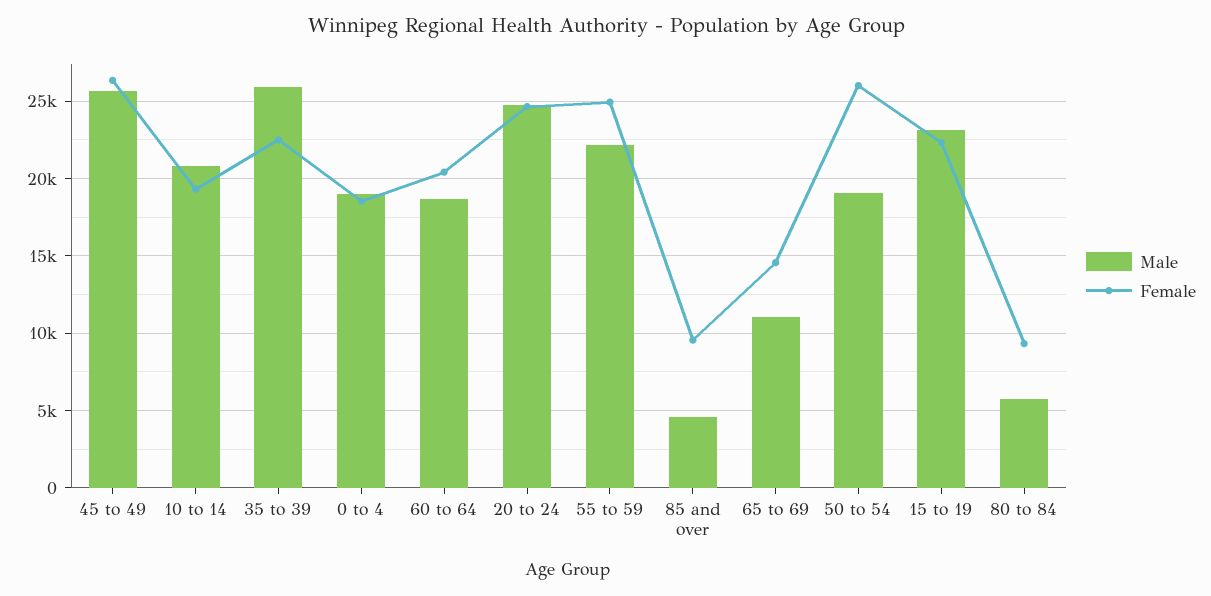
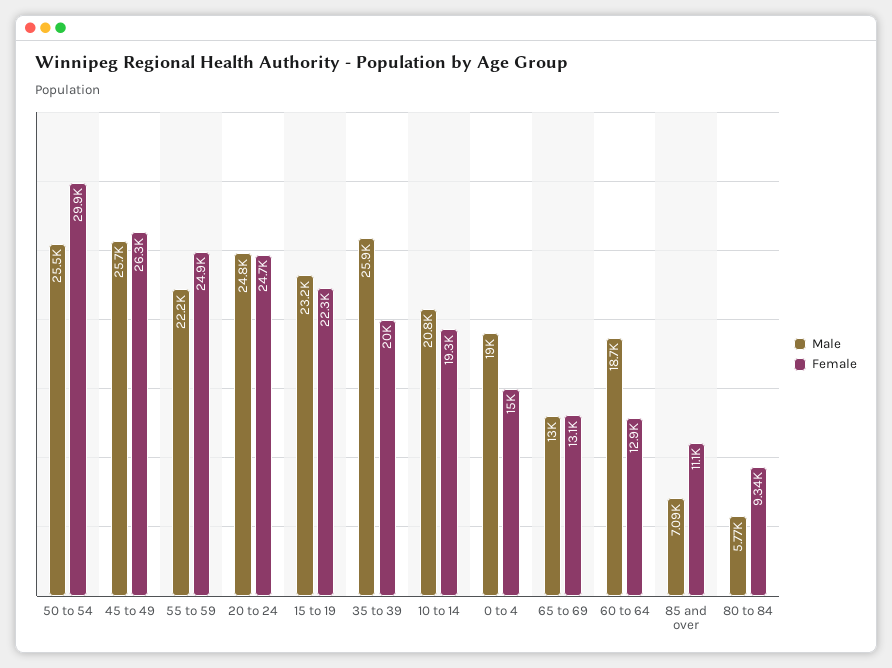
  {
    "Male": {
      "45 to 49": 25700,
      "10 to 14": 20800,
      "35 to 39": 25900,
      "0 to 4": 19000,
      "60 to 64": 18700,
      "20 to 24": 24800,
      "55 to 59": 22200,
-     "85 and over": 4500,
+     "85 and over": 7090,
-     "65 to 69": 11000,
+     "65 to 69": 13000,
-     "50 to 54": 19000,
+     "50 to 54": 25500,
      "15 to 19": 23200,
      "80 to 84": 5770
    },
    "Female": {
      "45 to 49": 26300,
      "10 to 14": 19300,
-     "35 to 39": 22500,
+     "35 to 39": 20000,
-     "0 to 4": 18500,
+     "0 to 4": 15000,
-     "60 to 64": 20500,
+     "60 to 64": 12900,
      "20 to 24": 24700,
      "55 to 59": 24900,
-     "85 and over": 9500,
+     "85 and over": 11100,
-     "65 to 69": 14500,
+     "65 to 69": 13100,
-     "50 to 54": 26000,
+     "50 to 54": 29900,
      "15 to 19": 22300,
      "80 to 84": 9340
    }
  }

